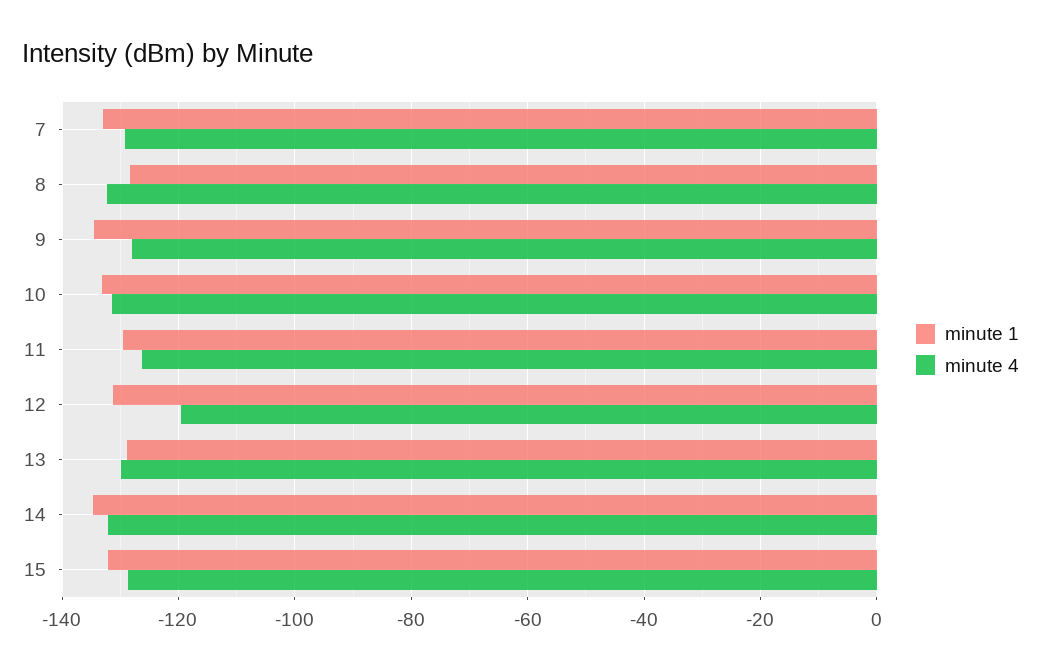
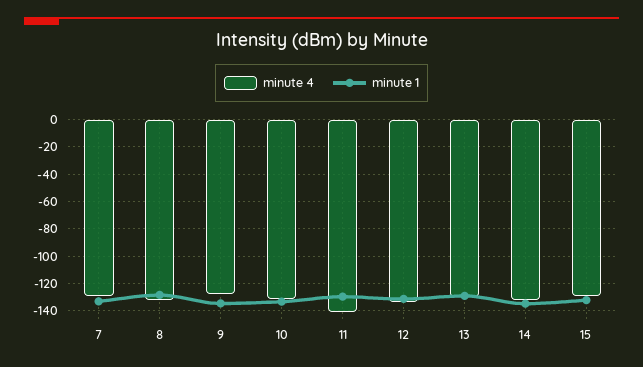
  {
    "minute 1": {
      "7": -132,
      "8": -128,
      "9": -134,
      "10": -134,
      "11": -130,
      "12": -132,
      "13": -128,
      "14": -134,
      "15": -132
    },
    "minute 4": {
      "7": -130,
      "8": -132,
      "9": -128,
      "10": -132,
-     "11": -126,
+     "11": -140,
-     "12": -120,
+     "12": -135,
      "13": -130,
      "14": -132,
      "15": -128
    }
  }

